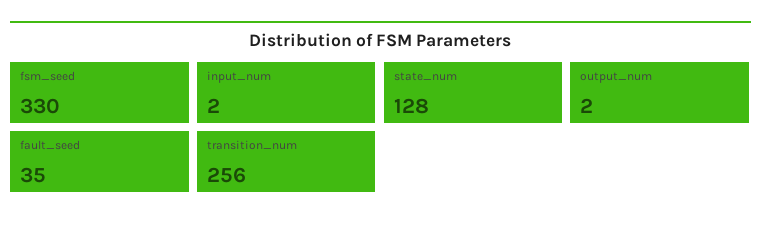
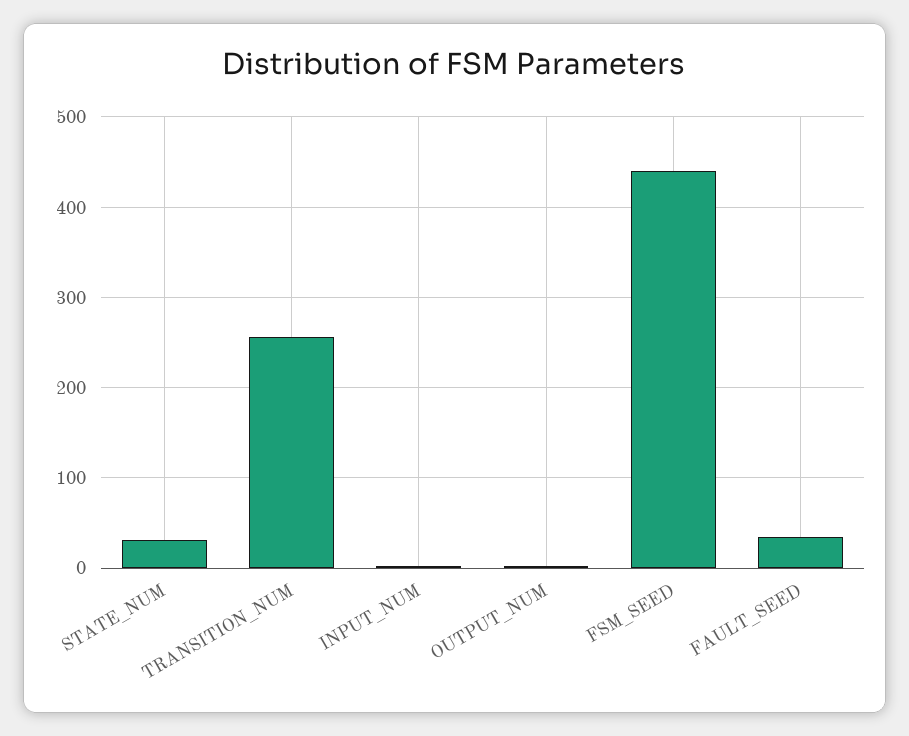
  {
-   "fsm_seed": 330,
+   "fsm_seed": 440,
    "input_num": 2,
-   "state_num": 128,
+   "state_num": 30,
    "output_num": 2,
    "fault_seed": 35,
    "transition_num": 256
  }

